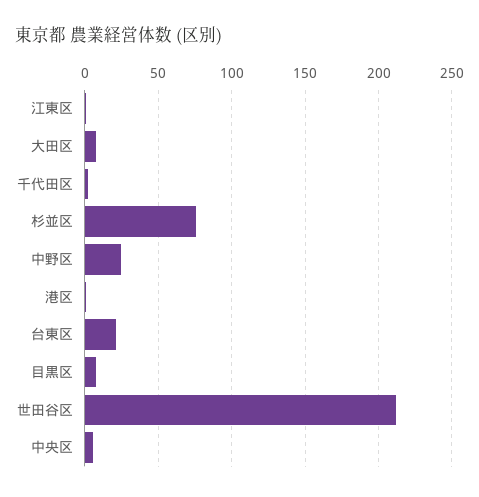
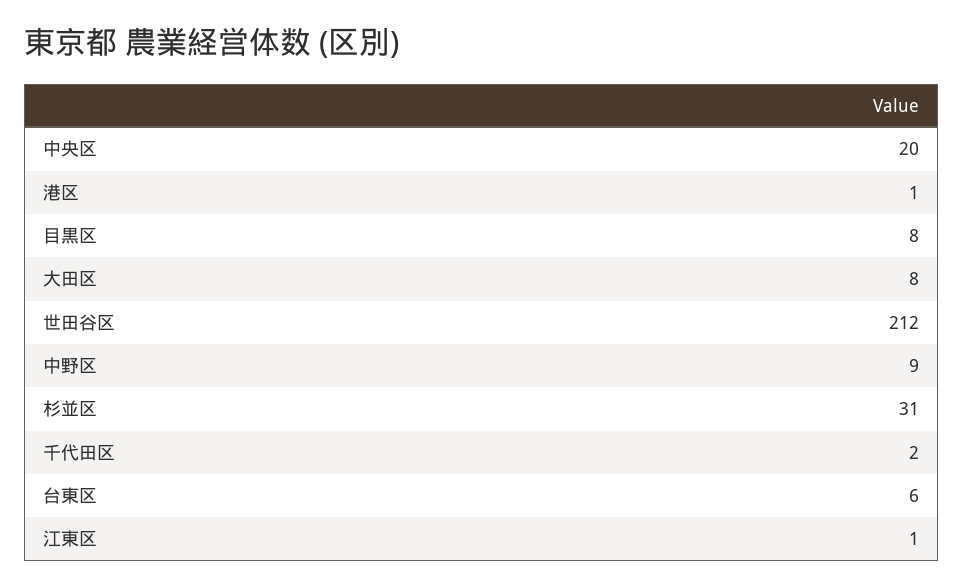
  {
    "江東区": 1,
    "大田区": 8,
    "千代田区": 2,
-   "杉並区": 75,
+   "杉並区": 31,
-   "中野区": 25,
+   "中野区": 9,
    "港区": 1,
-   "台東区": 20,
+   "台東区": 6,
    "目黒区": 8,
    "世田谷区": 212,
-   "中央区": 5
+   "中央区": 20
  }

